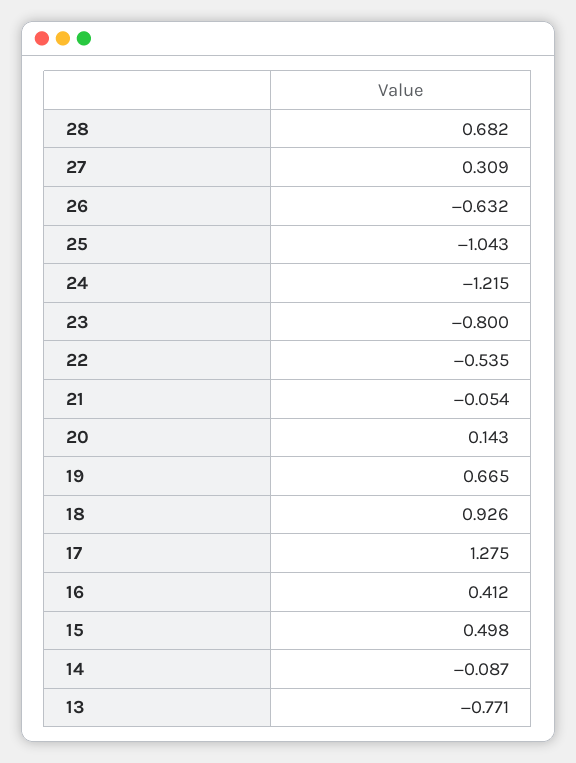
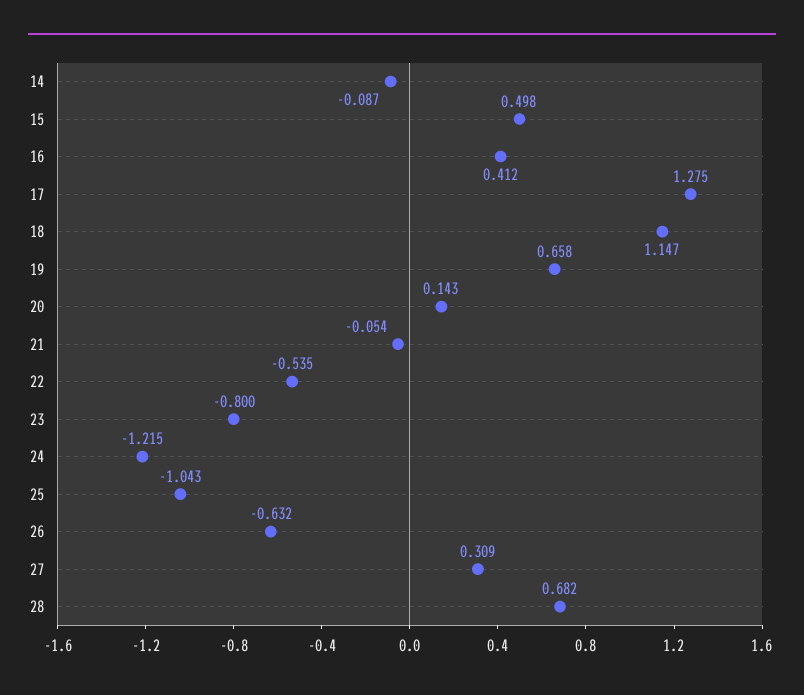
  {
    "28": 0.682,
    "27": 0.309,
    "26": -0.632,
    "25": -1.043,
    "24": -1.215,
    "23": -0.8,
    "22": -0.535,
    "21": -0.054,
    "20": 0.143,
-   "19": 0.665,
+   "19": 0.658,
-   "18": 0.926,
+   "18": 1.147,
    "17": 1.275,
    "16": 0.412,
    "15": 0.498,
-   "14": -0.087,
+   "14": -0.087
-   "13": -0.771
  }

